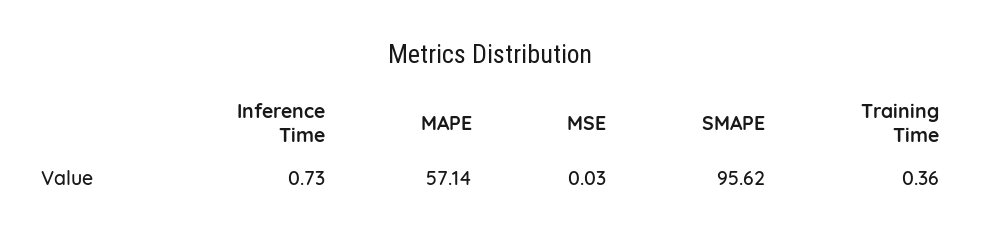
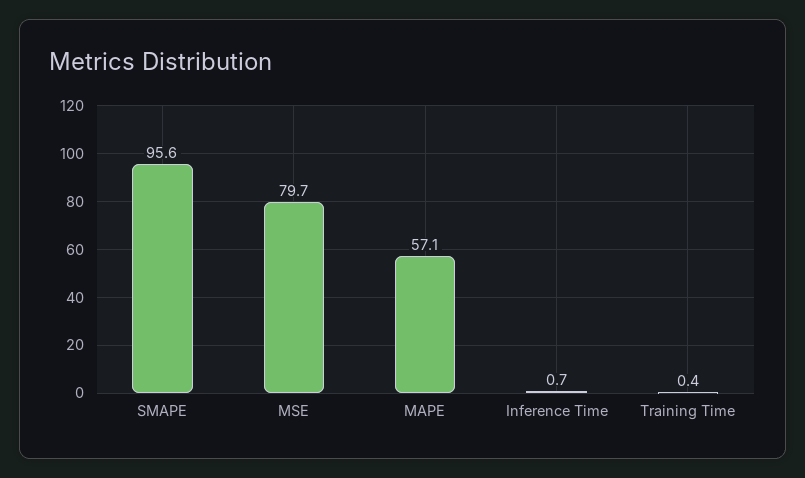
  {
    "Inference Time": 0.73,
    "MAPE": 57.14,
-   "MSE": 0.03,
+   "MSE": 79.7,
    "SMAPE": 95.62,
    "Training Time": 0.36
  }

